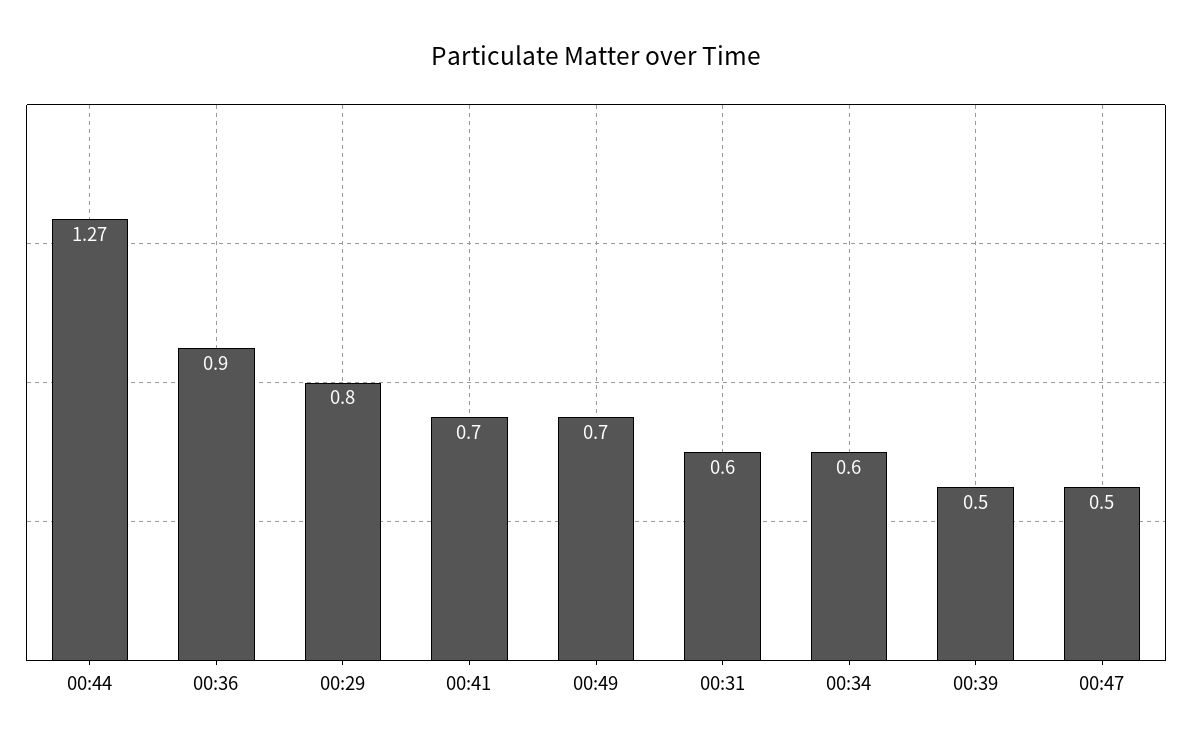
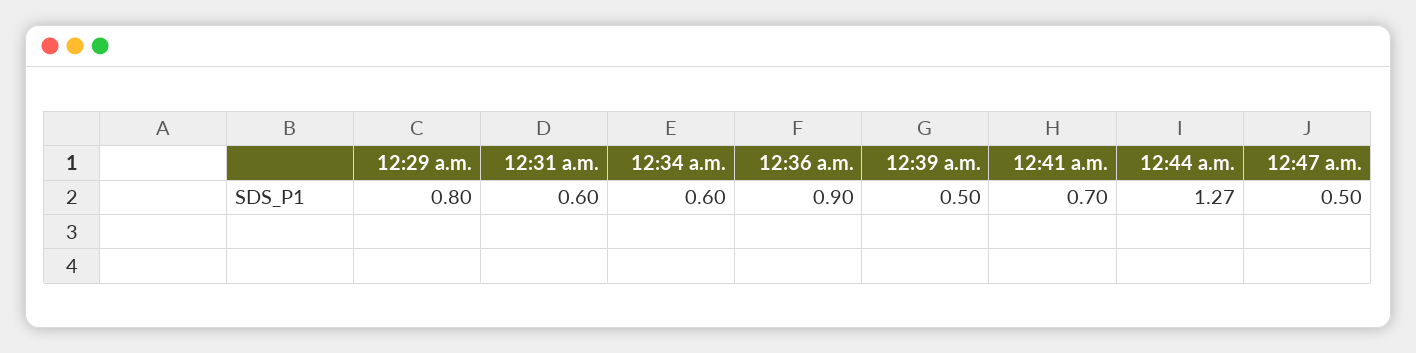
  {
    "00:44": 1.27,
    "00:36": 0.9,
    "00:29": 0.8,
    "00:41": 0.7,
-   "00:49": 0.7,
    "00:31": 0.6,
    "00:34": 0.6,
    "00:39": 0.5,
    "00:47": 0.5
  }

